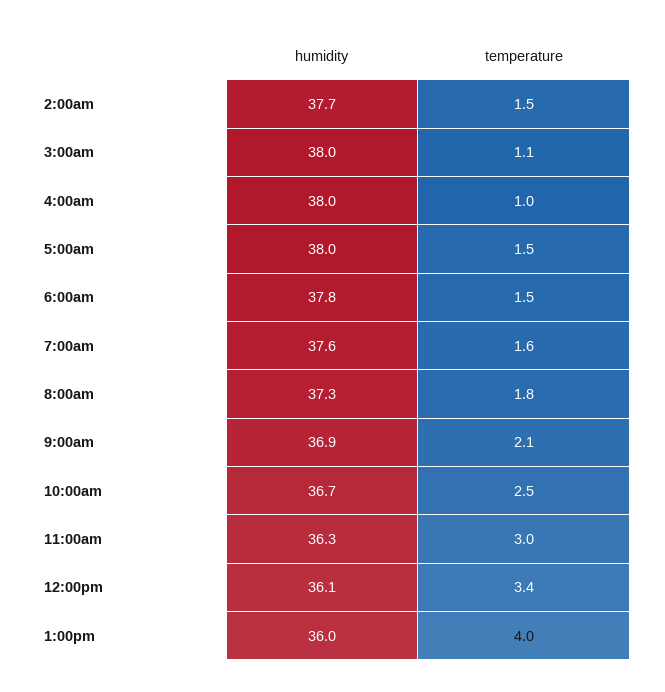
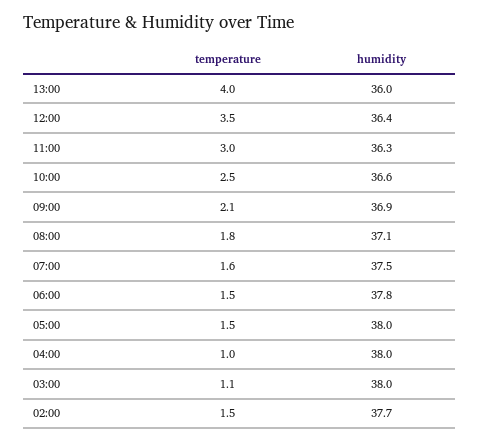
  {
    "humidity": {
      "2:00am": 37.7,
      "3:00am": 38,
      "4:00am": 38,
      "5:00am": 38,
      "6:00am": 37.8,
-     "7:00am": 37.6,
+     "7:00am": 37.5,
-     "8:00am": 37.3,
+     "8:00am": 37.1,
      "9:00am": 36.9,
-     "10:00am": 36.7,
+     "10:00am": 36.6,
      "11:00am": 36.3,
-     "12:00pm": 36.1,
+     "12:00pm": 36.4,
      "1:00pm": 36
    },
    "temperature": {
      "2:00am": 1.5,
      "3:00am": 1.1,
      "4:00am": 1,
      "5:00am": 1.5,
      "6:00am": 1.5,
      "7:00am": 1.6,
      "8:00am": 1.8,
      "9:00am": 2.1,
      "10:00am": 2.5,
      "11:00am": 3,
-     "12:00pm": 3.4,
+     "12:00pm": 3.5,
      "1:00pm": 4
    }
  }

